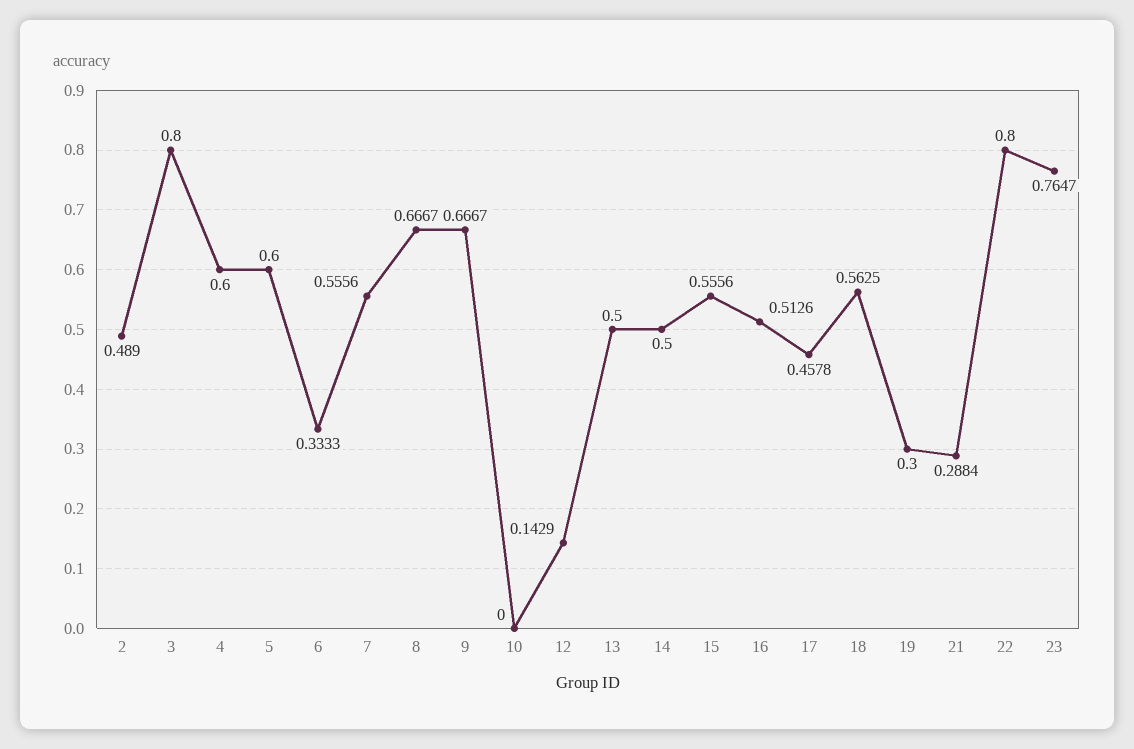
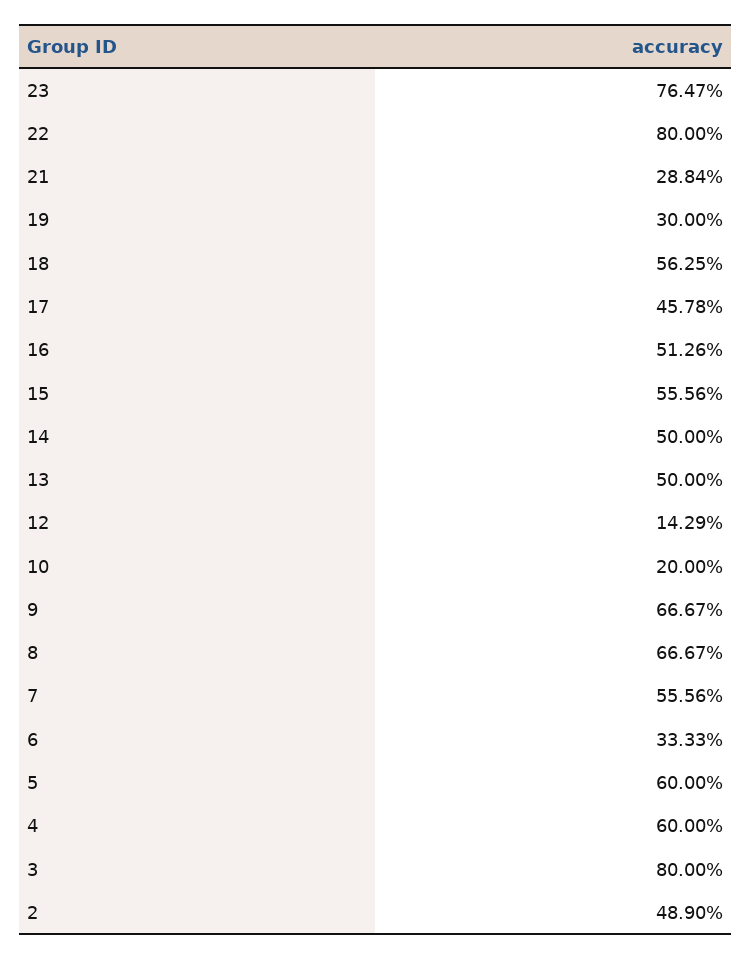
  {
    "2": 0.489,
    "3": 0.8,
    "4": 0.6,
    "5": 0.6,
    "6": 0.3333,
    "7": 0.5556,
    "8": 0.6667,
    "9": 0.6667,
-   "10": 0,
+   "10": 0.2,
    "12": 0.1429,
    "13": 0.5,
    "14": 0.5,
    "15": 0.5556,
    "16": 0.5126,
    "17": 0.4578,
    "18": 0.5625,
    "19": 0.3,
    "21": 0.2884,
    "22": 0.8,
    "23": 0.7647
  }

